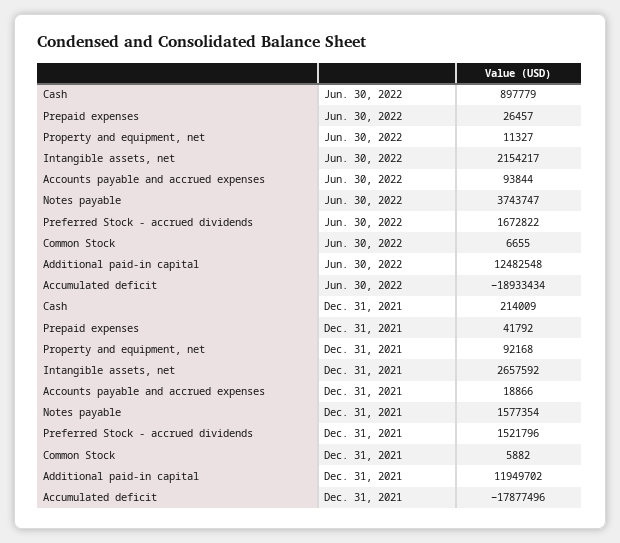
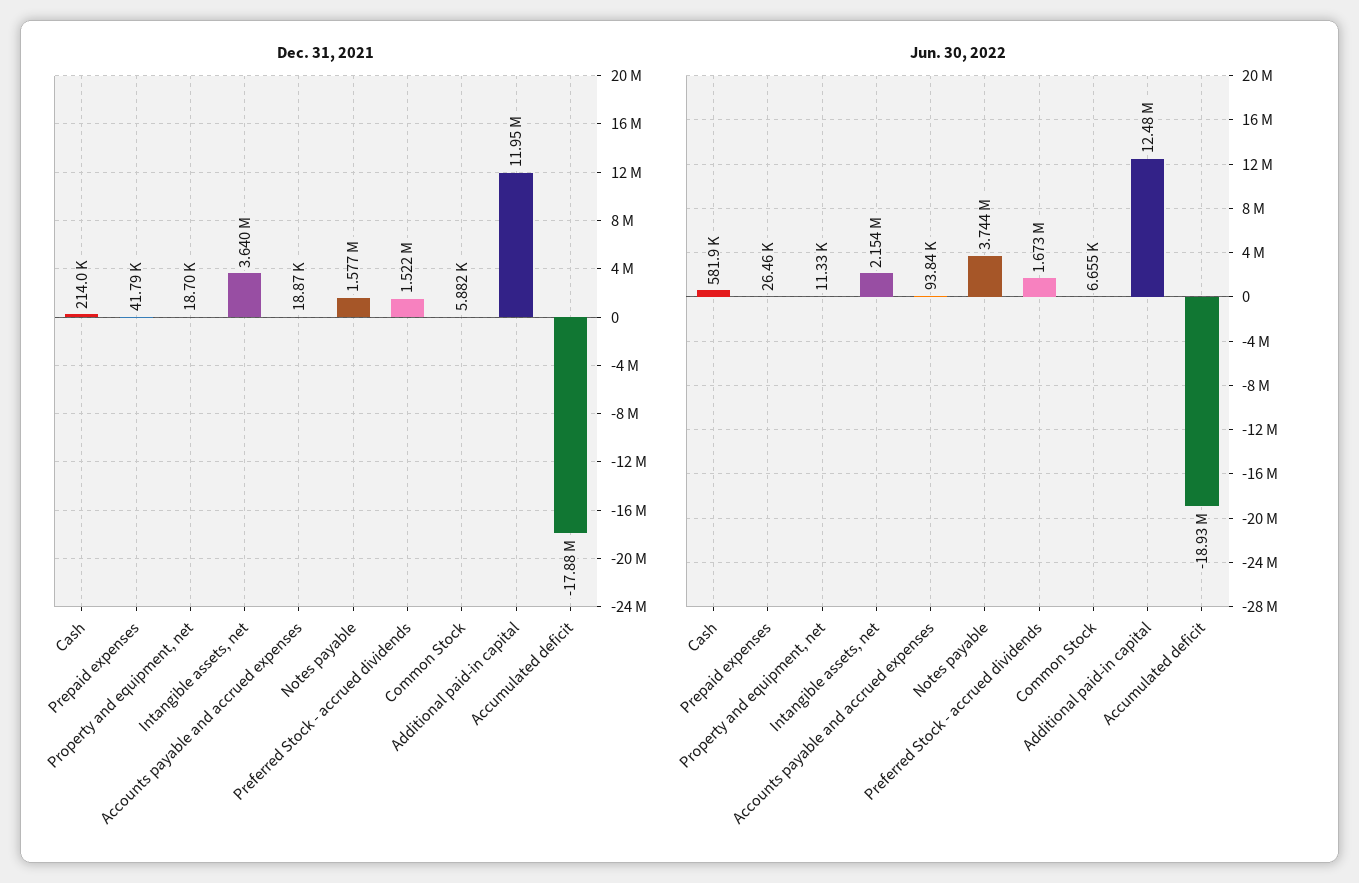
  {
    "Jun. 30, 2022": {
-     "Cash": 897779,
+     "Cash": 581900,
      "Prepaid expenses": 26457,
      "Property and equipment, net": 11327,
      "Intangible assets, net": 2154217,
      "Accounts payable and accrued expenses": 93844,
      "Notes payable": 3743747,
      "Preferred Stock - accrued dividends": 1672822,
      "Common Stock": 6655,
      "Additional paid-in capital": 12482548,
      "Accumulated deficit": -18933434
    },
    "Dec. 31, 2021": {
      "Cash": 214009,
      "Prepaid expenses": 41792,
-     "Property and equipment, net": 92168,
+     "Property and equipment, net": 18700,
-     "Intangible assets, net": 2657592,
+     "Intangible assets, net": 3640000,
      "Accounts payable and accrued expenses": 18866,
      "Notes payable": 1577354,
      "Preferred Stock - accrued dividends": 1521796,
      "Common Stock": 5882,
      "Additional paid-in capital": 11949702,
      "Accumulated deficit": -17877496
    }
  }

